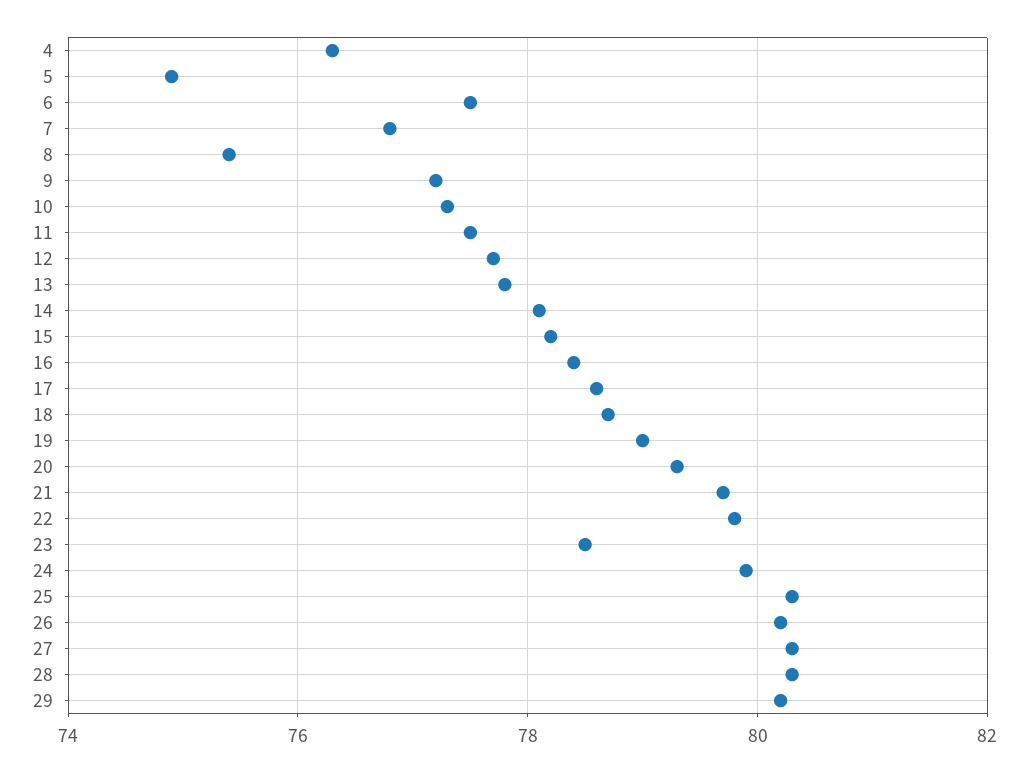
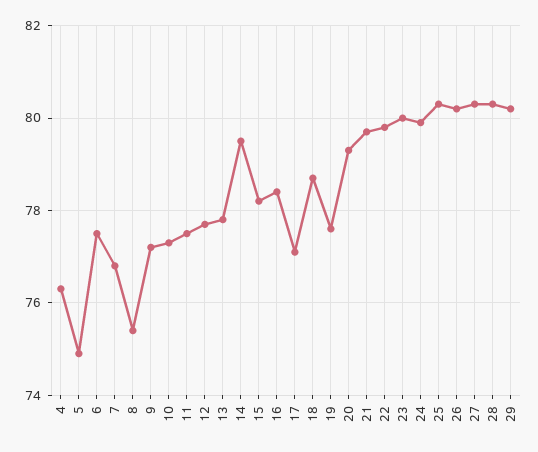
  {
    "4": 76.5,
    "5": 75,
    "6": 77.5,
    "7": 77,
    "8": 75.5,
    "9": 77,
    "10": 77.5,
    "11": 77.5,
    "12": 77.5,
    "13": 78,
-   "14": 78,
+   "14": 79.5,
    "15": 78,
    "16": 78.5,
-   "17": 78.5,
+   "17": 77,
    "18": 78.5,
-   "19": 79,
+   "19": 77.5,
    "20": 79.5,
    "21": 79.5,
    "22": 80,
-   "23": 78.5,
+   "23": 80,
    "24": 80,
    "25": 80.5,
    "26": 80,
    "27": 80.5,
    "28": 80.5,
    "29": 80
  }

